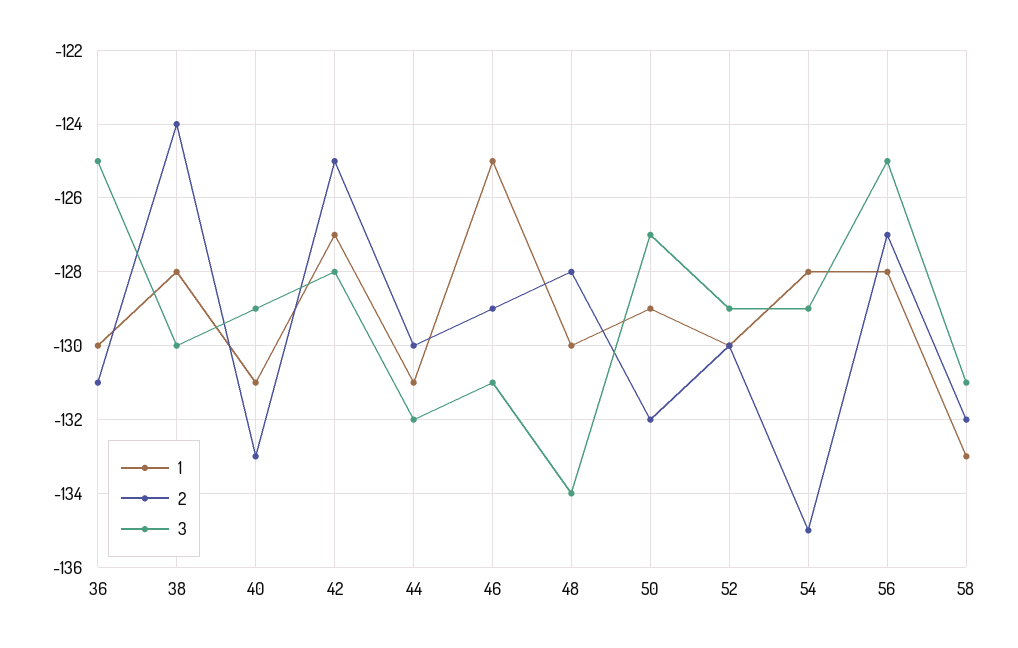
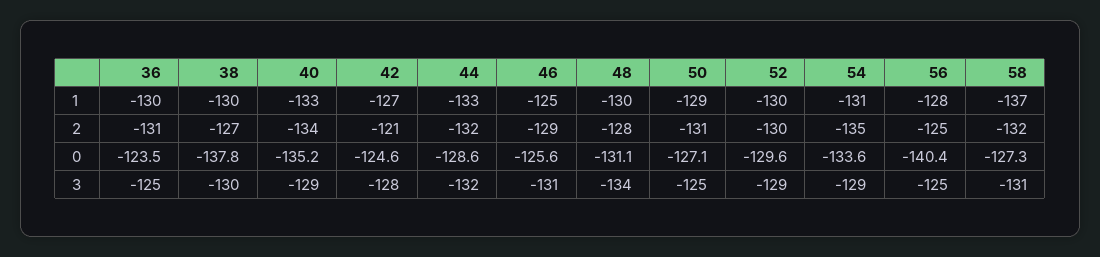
  {
    "1": {
      "36": -130,
-     "38": -128,
+     "38": -130,
-     "40": -131,
+     "40": -133,
      "42": -127,
-     "44": -131,
+     "44": -133,
      "46": -125,
      "48": -130,
      "50": -129,
      "52": -130,
-     "54": -128,
+     "54": -131,
      "56": -128,
-     "58": -133
+     "58": -137
    },
    "2": {
      "36": -131,
-     "38": -124,
+     "38": -127,
-     "40": -133,
+     "40": -134,
-     "42": -125,
+     "42": -121,
-     "44": -130,
+     "44": -132,
      "46": -129,
      "48": -128,
-     "50": -132,
+     "50": -131,
      "52": -130,
      "54": -135,
-     "56": -127,
+     "56": -125,
      "58": -132
    },
    "3": {
      "36": -125,
      "38": -130,
      "40": -129,
      "42": -128,
      "44": -132,
      "46": -131,
      "48": -134,
-     "50": -127,
+     "50": -125,
      "52": -129,
      "54": -129,
      "56": -125,
      "58": -131
-   }
+   },
+   "0": {
+     "36": -123.5,
+     "38": -137.8,
+     "40": -135.2,
+     "42": -124.6,
+     "44": -128.6,
+     "46": -125.6,
+     "48": -131.1,
+     "50": -127.1,
+     "52": -129.6,
+     "54": -133.6,
+     "56": -140.4,
+     "58": -127.3
+   }
  }

